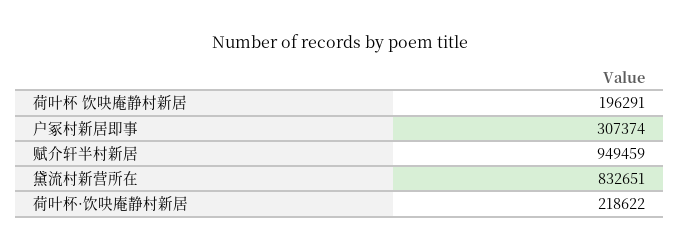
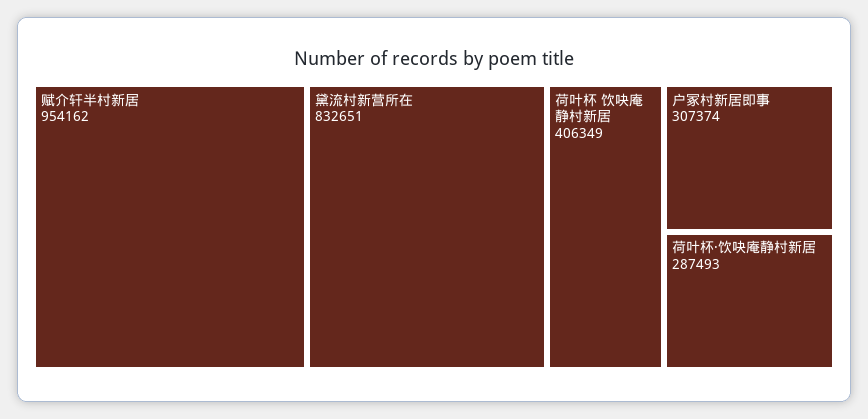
  {
-   "荷叶杯 饮吷庵静村新居": 196291,
+   "荷叶杯 饮吷庵静村新居": 406349,
    "户冢村新居即事": 307374,
-   "赋介轩半村新居": 949459,
+   "赋介轩半村新居": 954162,
    "黛流村新营所在": 832651,
-   "荷叶杯·饮吷庵静村新居": 218622
+   "荷叶杯·饮吷庵静村新居": 287493
  }

